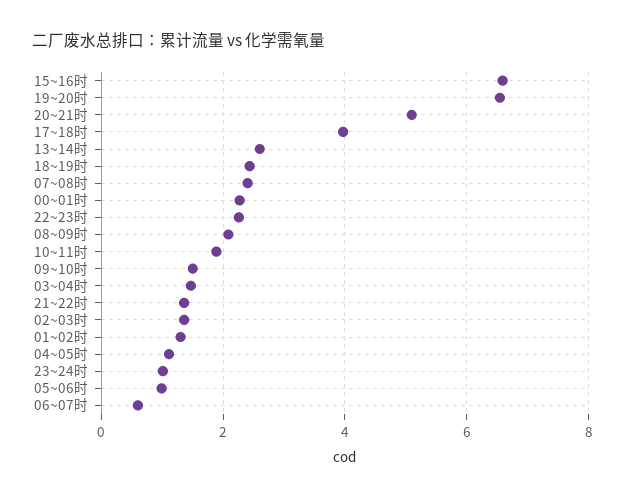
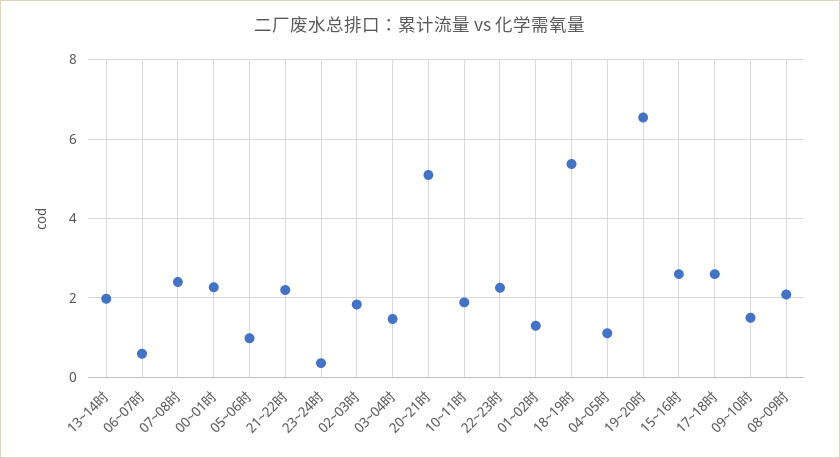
  {
-   "15~16时": 6.6,
+   "15~16时": 2.6,
    "19~20时": 6.6,
    "20~21时": 5,
-   "17~18时": 4,
+   "17~18时": 2.6,
-   "13~14时": 2.6,
+   "13~14时": 2,
-   "18~19时": 2.4,
+   "18~19时": 5.4,
    "07~08时": 2.4,
    "00~01时": 2.2,
    "22~23时": 2.2,
    "08~09时": 2,
    "10~11时": 1.8,
    "09~10时": 1.6,
    "03~04时": 1.4,
-   "21~22时": 1.4,
+   "21~22时": 2.2,
-   "02~03时": 1.4,
+   "02~03时": 1.8,
    "01~02时": 1.4,
    "04~05时": 1.2,
-   "23~24时": 1,
+   "23~24时": 0.4,
    "05~06时": 1,
    "06~07时": 0.6
  }

